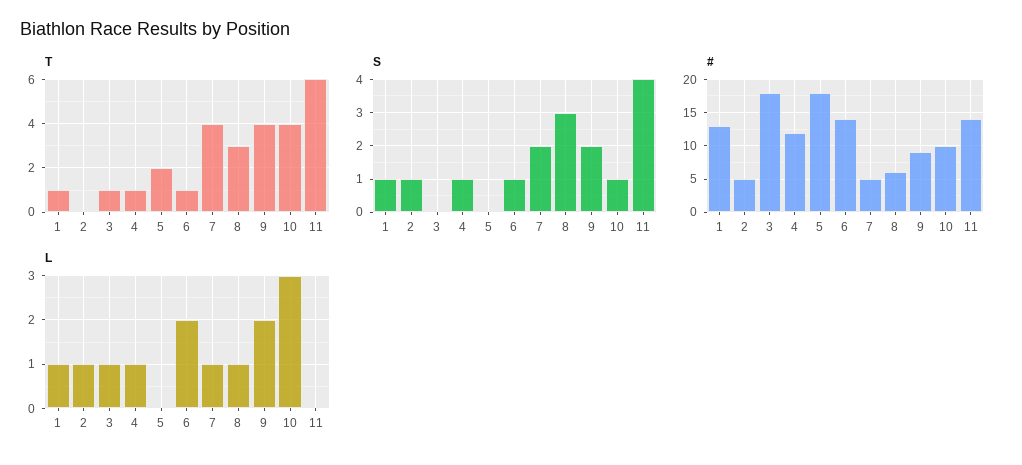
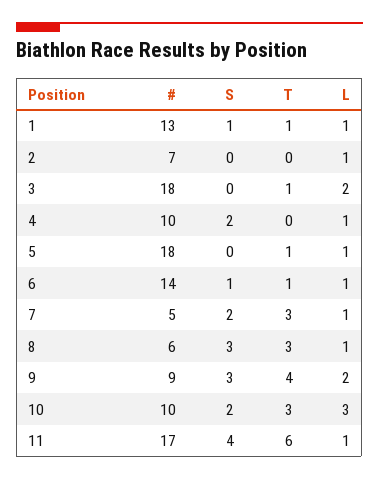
  {
    "T": {
      "1": 1,
      "2": 0,
      "3": 1,
-     "4": 1,
+     "4": 0,
-     "5": 2,
+     "5": 1,
      "6": 1,
-     "7": 4,
+     "7": 3,
      "8": 3,
      "9": 4,
-     "10": 4,
+     "10": 3,
      "11": 6
    },
    "S": {
      "1": 1,
-     "2": 1,
+     "2": 0,
      "3": 0,
-     "4": 1,
+     "4": 2,
      "5": 0,
      "6": 1,
      "7": 2,
      "8": 3,
-     "9": 2,
+     "9": 3,
-     "10": 1,
+     "10": 2,
      "11": 4
    },
    "#": {
      "1": 13,
-     "2": 5,
+     "2": 7,
      "3": 18,
-     "4": 12,
+     "4": 10,
      "5": 18,
      "6": 14,
      "7": 5,
      "8": 6,
      "9": 9,
      "10": 10,
-     "11": 14
+     "11": 17
    },
    "L": {
      "1": 1,
      "2": 1,
-     "3": 1,
+     "3": 2,
      "4": 1,
-     "5": 0,
+     "5": 1,
-     "6": 2,
+     "6": 1,
      "7": 1,
      "8": 1,
      "9": 2,
      "10": 3,
-     "11": 0
+     "11": 1
    }
  }

